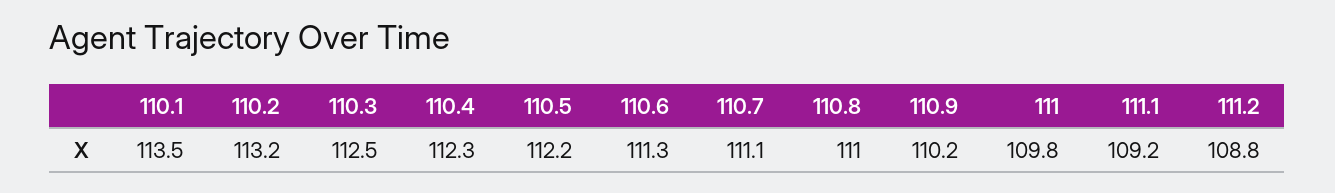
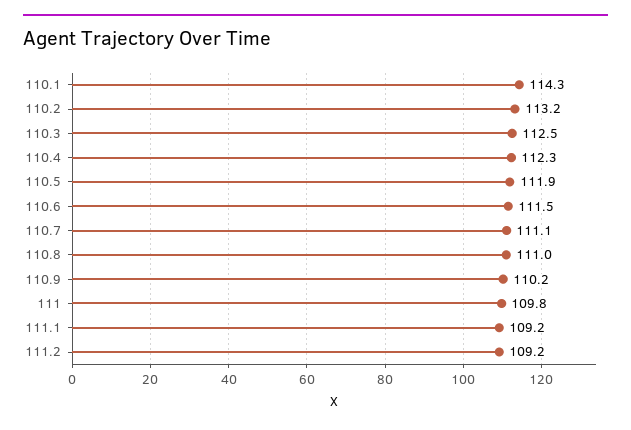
  {
-   "110.1": 113.5,
+   "110.1": 114.3,
    "110.2": 113.2,
    "110.3": 112.5,
    "110.4": 112.3,
-   "110.5": 112.2,
+   "110.5": 111.9,
-   "110.6": 111.3,
+   "110.6": 111.5,
    "110.7": 111.1,
    "110.8": 111,
    "110.9": 110.2,
    "111": 109.8,
    "111.1": 109.2,
-   "111.2": 108.8
+   "111.2": 109.2
  }

